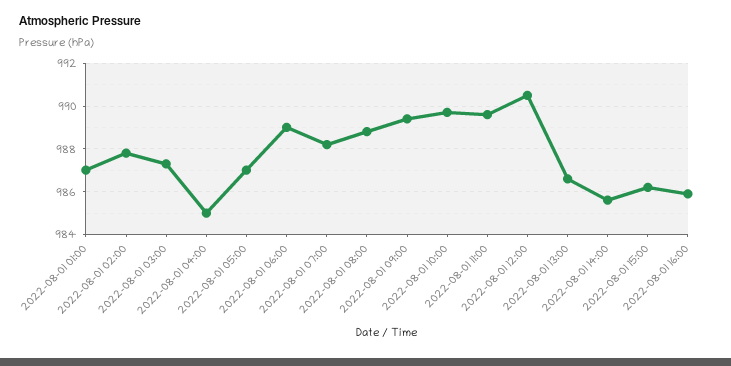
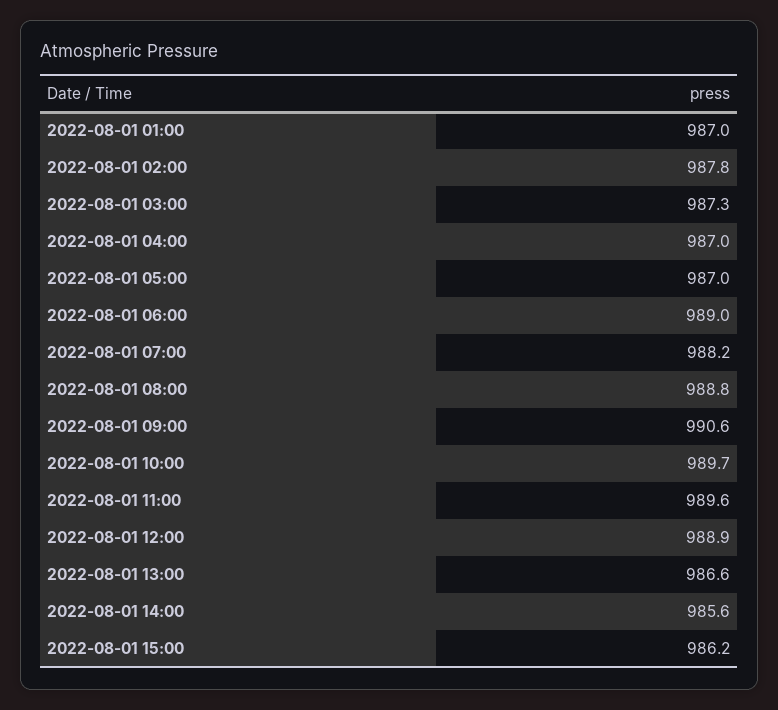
  {
    "2022-08-01 01:00": 987,
    "2022-08-01 02:00": 987.8,
    "2022-08-01 03:00": 987.3,
-   "2022-08-01 04:00": 985,
+   "2022-08-01 04:00": 987,
    "2022-08-01 05:00": 987,
    "2022-08-01 06:00": 989,
    "2022-08-01 07:00": 988.2,
    "2022-08-01 08:00": 988.8,
-   "2022-08-01 09:00": 989.5,
+   "2022-08-01 09:00": 990.6,
    "2022-08-01 10:00": 989.7,
    "2022-08-01 11:00": 989.6,
-   "2022-08-01 12:00": 990.5,
+   "2022-08-01 12:00": 988.9,
    "2022-08-01 13:00": 986.6,
    "2022-08-01 14:00": 985.6,
-   "2022-08-01 15:00": 986.2,
+   "2022-08-01 15:00": 986.2
-   "2022-08-01 16:00": 986
  }

